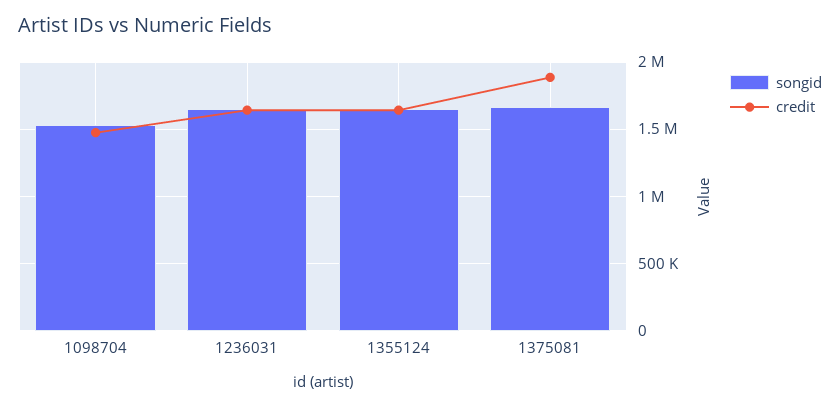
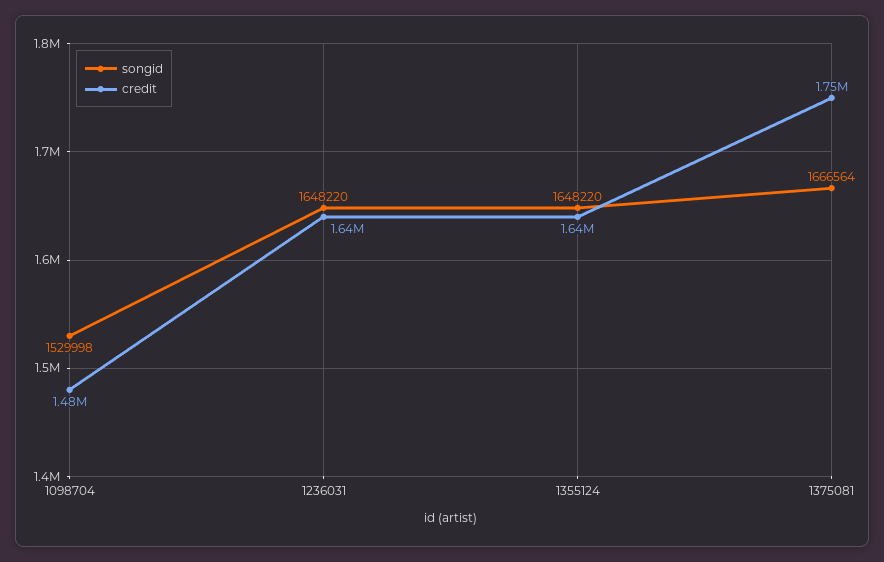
  {
    "songid": {
      "1098704": 1529998,
      "1236031": 1648220,
      "1355124": 1648220,
      "1375081": 1666564
    },
    "credit": {
      "1098704": 1480000,
      "1236031": 1640000,
      "1355124": 1640000,
-     "1375081": 1900000
+     "1375081": 1750000
    }
  }

